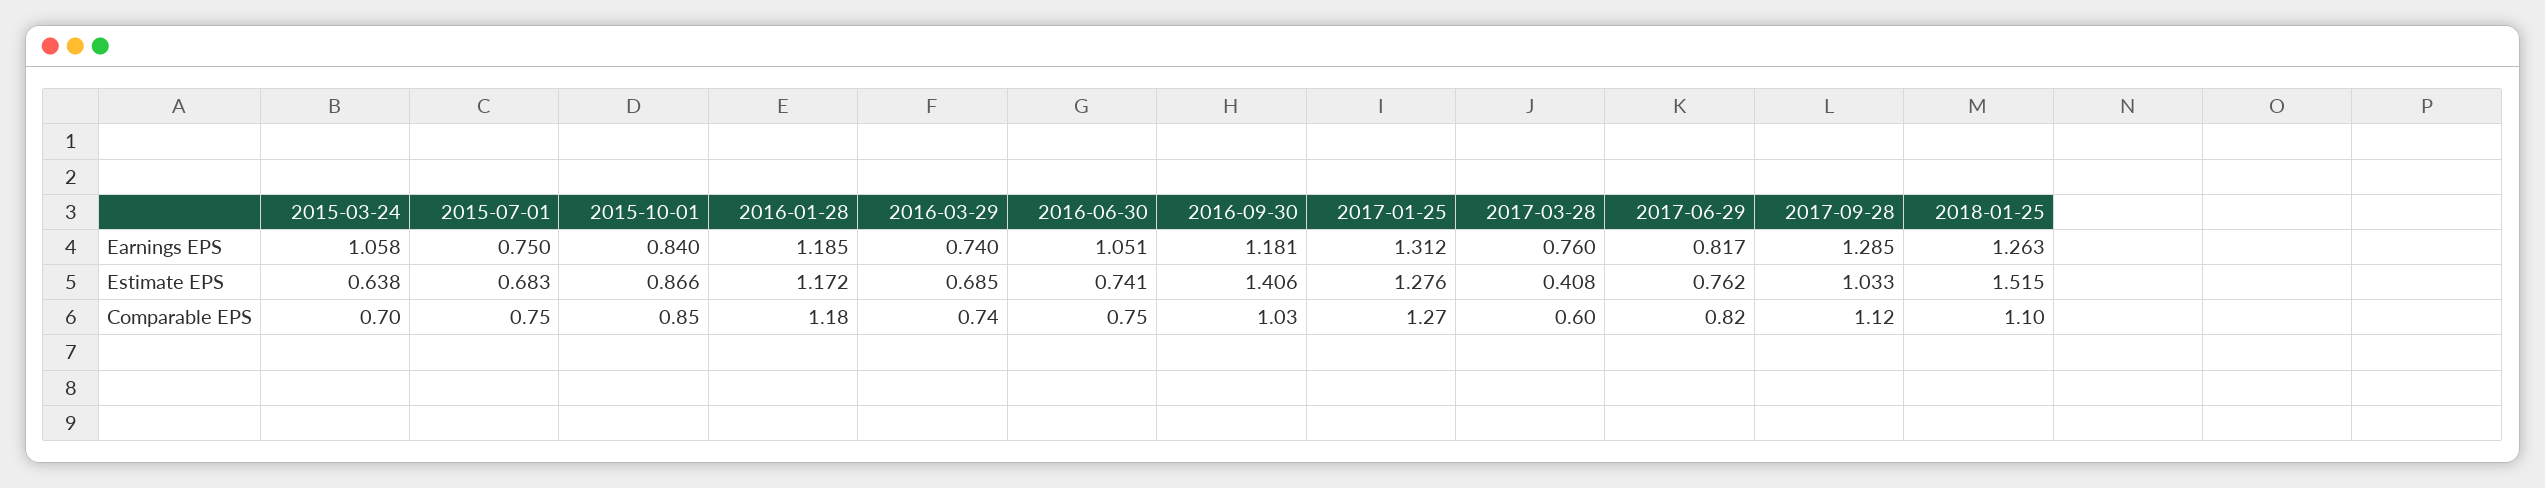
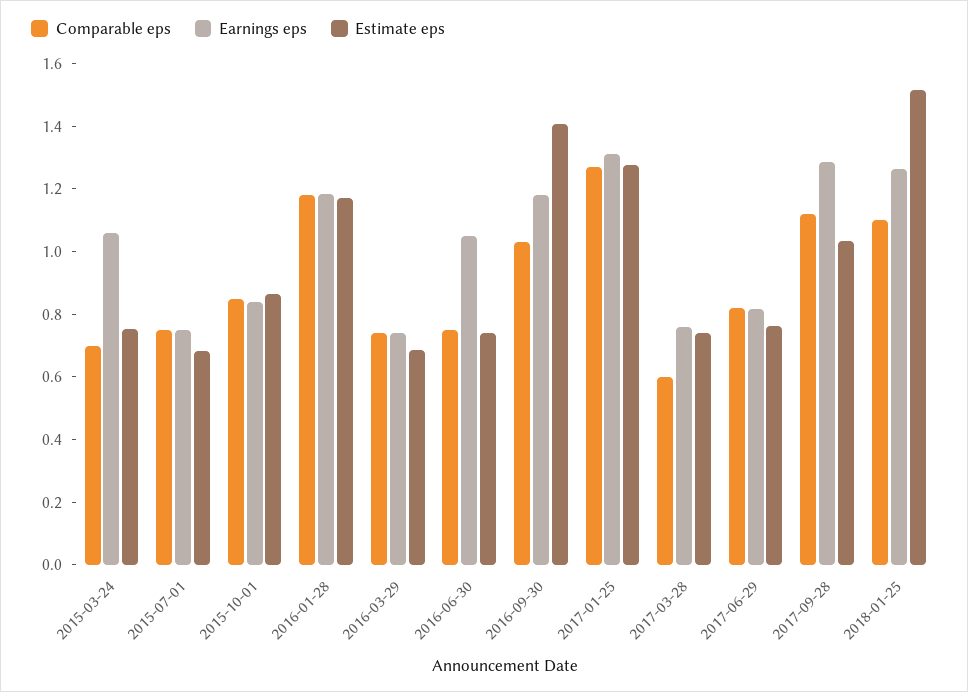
  {
    "Earnings EPS": {
      "2015-03-24": 1.058,
      "2015-07-01": 0.75,
      "2015-10-01": 0.84,
      "2016-01-28": 1.185,
      "2016-03-29": 0.74,
      "2016-06-30": 1.051,
      "2016-09-30": 1.181,
      "2017-01-25": 1.312,
      "2017-03-28": 0.76,
      "2017-06-29": 0.817,
      "2017-09-28": 1.285,
      "2018-01-25": 1.263
    },
    "Estimate EPS": {
-     "2015-03-24": 0.638,
+     "2015-03-24": 0.75,
      "2015-07-01": 0.683,
      "2015-10-01": 0.866,
      "2016-01-28": 1.172,
      "2016-03-29": 0.685,
      "2016-06-30": 0.741,
      "2016-09-30": 1.406,
      "2017-01-25": 1.276,
-     "2017-03-28": 0.408,
+     "2017-03-28": 0.75,
      "2017-06-29": 0.762,
      "2017-09-28": 1.033,
      "2018-01-25": 1.515
    },
    "Comparable EPS": {
      "2015-03-24": 0.7,
      "2015-07-01": 0.75,
      "2015-10-01": 0.85,
      "2016-01-28": 1.18,
      "2016-03-29": 0.74,
      "2016-06-30": 0.75,
      "2016-09-30": 1.03,
      "2017-01-25": 1.27,
      "2017-03-28": 0.6,
      "2017-06-29": 0.82,
      "2017-09-28": 1.12,
      "2018-01-25": 1.1
    }
  }

